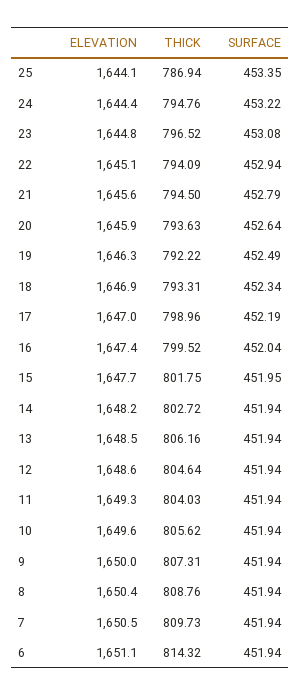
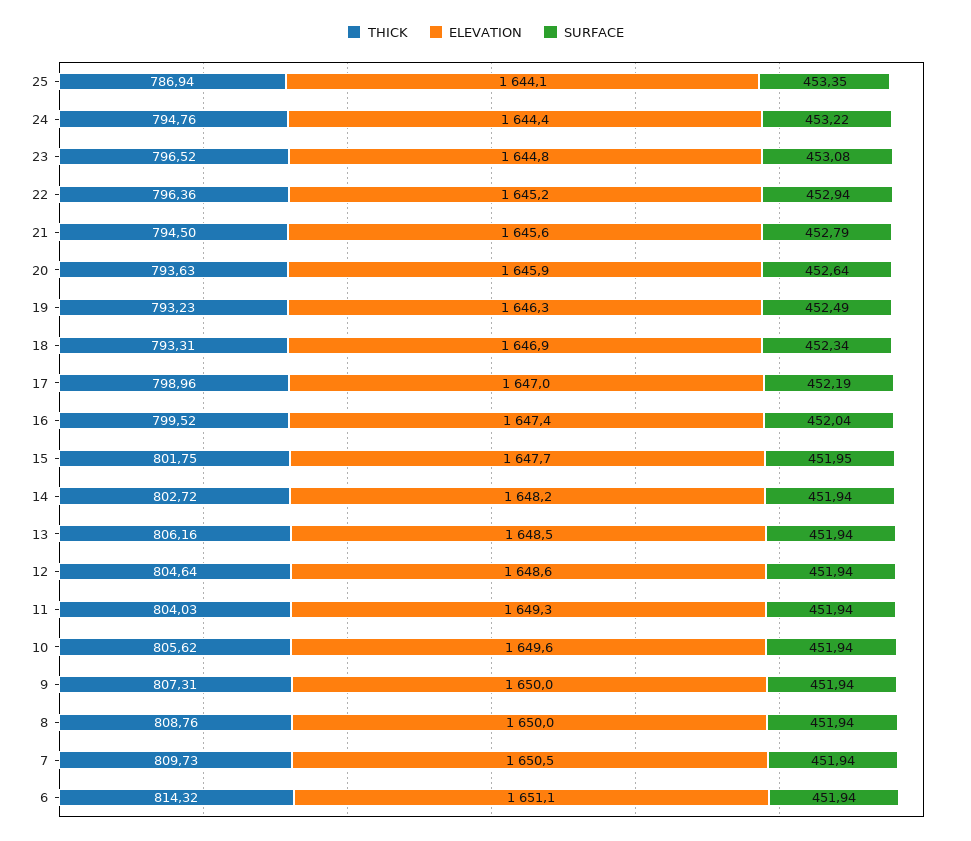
  {
    "ELEVATION": {
      "25": 1644.1,
      "24": 1644.4,
      "23": 1644.8,
-     "22": 1645.1,
+     "22": 1645.2,
      "21": 1645.6,
      "20": 1645.9,
      "19": 1646.3,
      "18": 1646.9,
      "17": 1647,
      "16": 1647.4,
      "15": 1647.7,
      "14": 1648.2,
      "13": 1648.5,
      "12": 1648.6,
      "11": 1649.3,
      "10": 1649.6,
      "9": 1650,
-     "8": 1650.4,
+     "8": 1650,
      "7": 1650.5,
      "6": 1651.1
    },
    "THICK": {
      "25": 786.94,
      "24": 794.76,
      "23": 796.52,
-     "22": 794.09,
+     "22": 796.36,
      "21": 794.5,
      "20": 793.63,
-     "19": 792.22,
+     "19": 793.23,
      "18": 793.31,
      "17": 798.96,
      "16": 799.52,
      "15": 801.75,
      "14": 802.72,
      "13": 806.16,
      "12": 804.64,
      "11": 804.03,
      "10": 805.62,
      "9": 807.31,
      "8": 808.76,
      "7": 809.73,
      "6": 814.32
    },
    "SURFACE": {
      "25": 453.35,
      "24": 453.22,
      "23": 453.08,
      "22": 452.94,
      "21": 452.79,
      "20": 452.64,
      "19": 452.49,
      "18": 452.34,
      "17": 452.19,
      "16": 452.04,
      "15": 451.95,
      "14": 451.94,
      "13": 451.94,
      "12": 451.94,
      "11": 451.94,
      "10": 451.94,
      "9": 451.94,
      "8": 451.94,
      "7": 451.94,
      "6": 451.94
    }
  }

